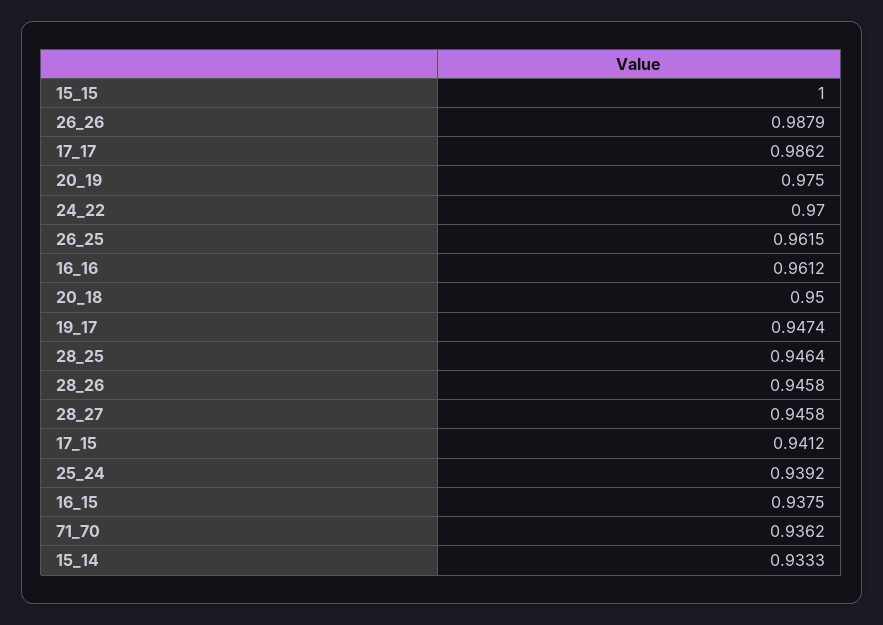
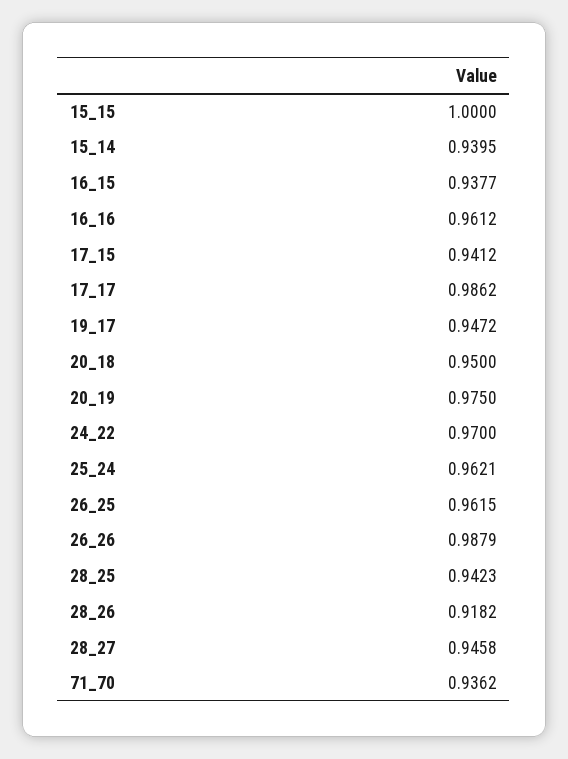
  {
    "15_15": 1,
    "26_26": 0.9879,
    "17_17": 0.9862,
    "20_19": 0.975,
    "24_22": 0.97,
    "26_25": 0.9615,
    "16_16": 0.9612,
    "20_18": 0.95,
-   "19_17": 0.9474,
+   "19_17": 0.9472,
-   "28_25": 0.9464,
+   "28_25": 0.9423,
-   "28_26": 0.9458,
+   "28_26": 0.9182,
    "28_27": 0.9458,
    "17_15": 0.9412,
-   "25_24": 0.9392,
+   "25_24": 0.9621,
-   "16_15": 0.9375,
+   "16_15": 0.9377,
    "71_70": 0.9362,
-   "15_14": 0.9333
+   "15_14": 0.9395
  }

